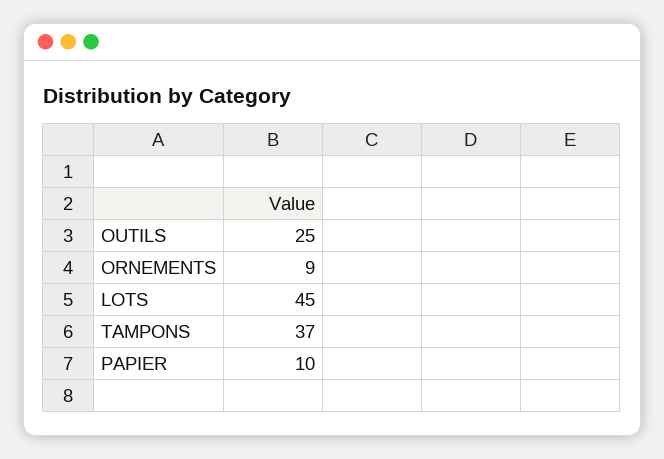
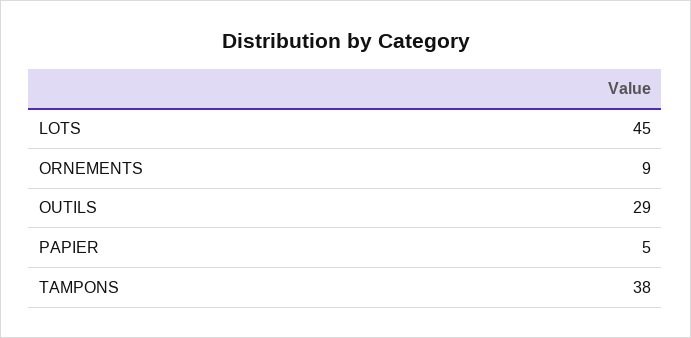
  {
-   "OUTILS": 25,
+   "OUTILS": 29,
    "ORNEMENTS": 9,
    "LOTS": 45,
-   "TAMPONS": 37,
+   "TAMPONS": 38,
-   "PAPIER": 10
+   "PAPIER": 5
  }

